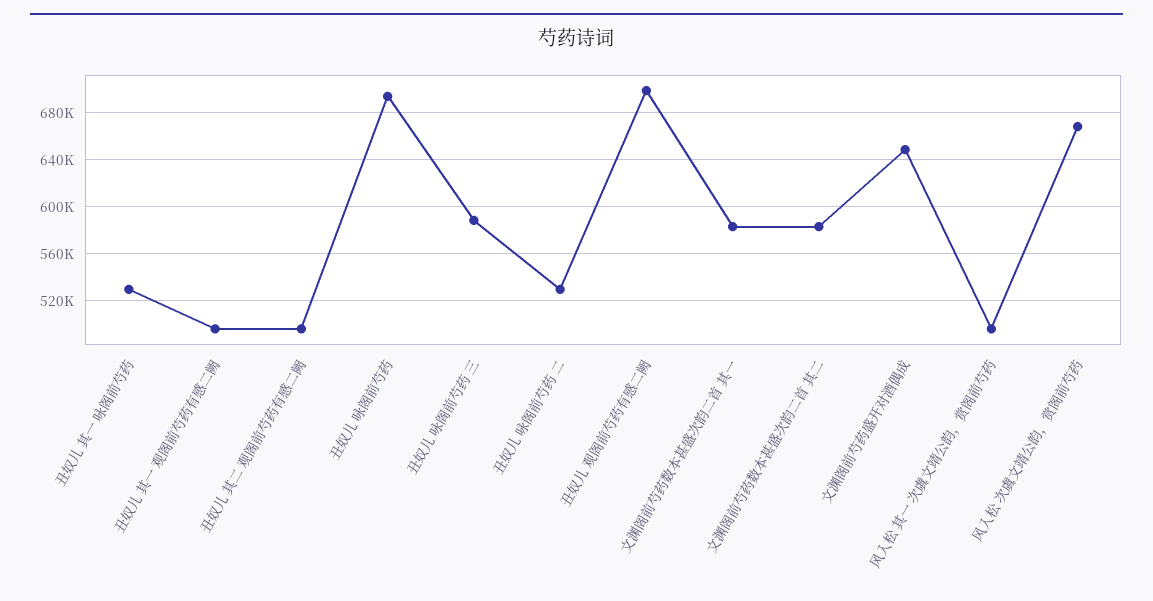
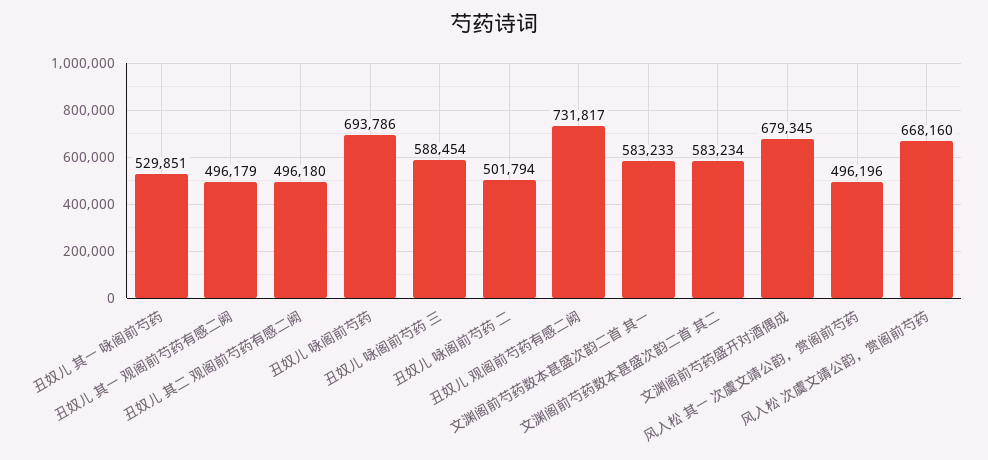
  {
    "丑奴儿 其一 咏阁前芍药": 529851,
    "丑奴儿 其一 观阁前芍药有感二阙": 496179,
    "丑奴儿 其二 观阁前芍药有感二阙": 496180,
    "丑奴儿 咏阁前芍药": 693786,
    "丑奴儿 咏阁前芍药 三": 588454,
-   "丑奴儿 咏阁前芍药 二": 530000,
+   "丑奴儿 咏阁前芍药 二": 501794,
-   "丑奴儿 观阁前芍药有感二阙": 700000,
+   "丑奴儿 观阁前芍药有感二阙": 731817,
    "文渊阁前芍药数本甚盛次韵二首 其一": 583233,
    "文渊阁前芍药数本甚盛次韵二首 其二": 583234,
-   "文渊阁前芍药盛开对酒偶成": 650000,
+   "文渊阁前芍药盛开对酒偶成": 679345,
    "风入松 其一 次虞文靖公韵，赏阁前芍药": 496196,
    "风入松 次虞文靖公韵，赏阁前芍药": 668160
  }

